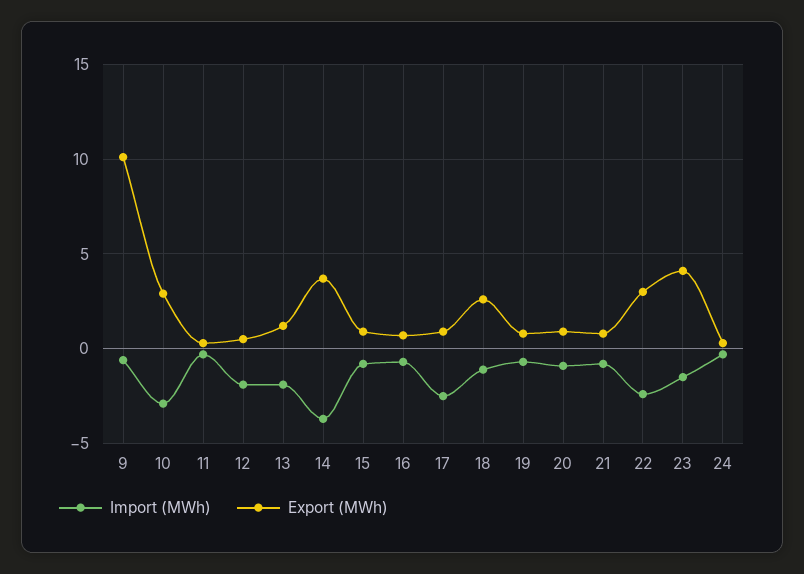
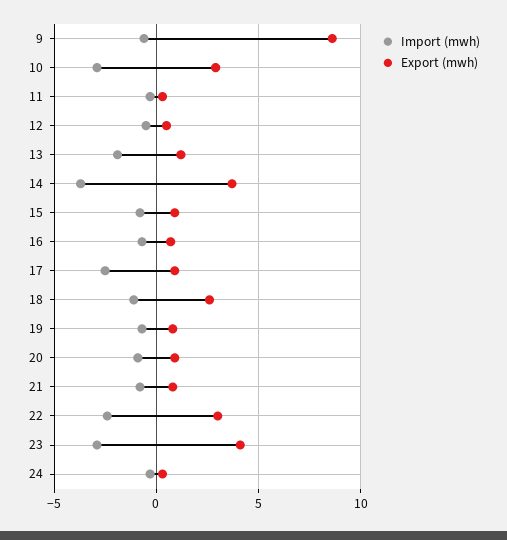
  {
    "Import (MWh)": {
      "9": -0.5,
      "10": -3,
      "11": -0.5,
-     "12": -2,
+     "12": -0.5,
      "13": -2,
      "14": -3.5,
      "15": -1,
      "16": -0.5,
      "17": -2.5,
      "18": -1,
      "19": -0.5,
      "20": -1,
      "21": -1,
      "22": -2.5,
-     "23": -1.5,
+     "23": -3,
      "24": -0.5
    },
    "Export (MWh)": {
-     "9": 10,
+     "9": 8.5,
      "10": 3,
      "11": 0.5,
      "12": 0.5,
      "13": 1,
      "14": 3.5,
      "15": 1,
      "16": 0.5,
      "17": 1,
      "18": 2.5,
      "19": 1,
      "20": 1,
      "21": 1,
      "22": 3,
      "23": 4,
      "24": 0.5
    }
  }

